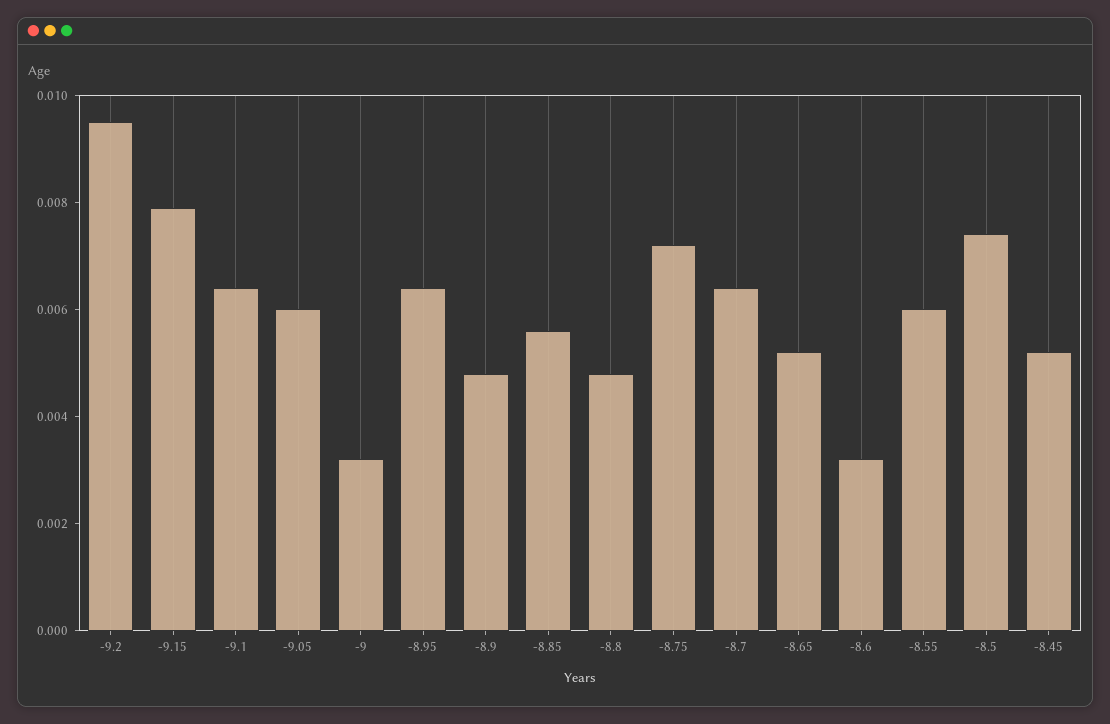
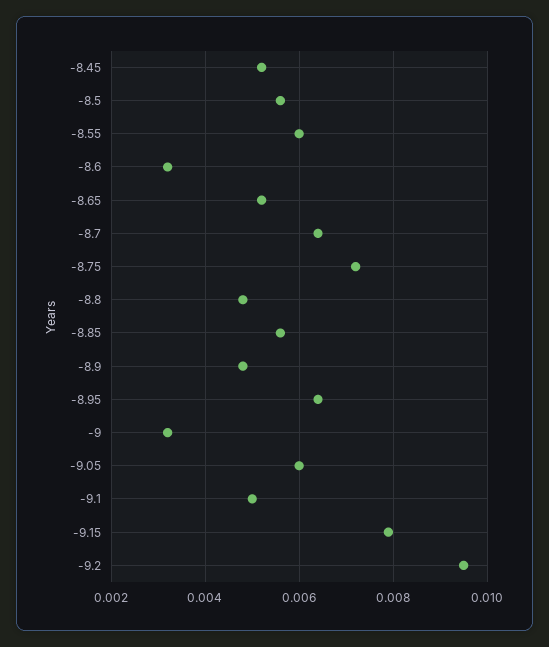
  {
    "-9.2": 0.0095,
    "-9.15": 0.008,
-   "-9.1": 0.0065,
+   "-9.1": 0.005,
    "-9.05": 0.006,
    "-9": 0.003,
    "-8.95": 0.0065,
    "-8.9": 0.005,
    "-8.85": 0.0055,
    "-8.8": 0.005,
    "-8.75": 0.007,
    "-8.7": 0.0065,
    "-8.65": 0.005,
    "-8.6": 0.003,
    "-8.55": 0.006,
-   "-8.5": 0.0075,
+   "-8.5": 0.0055,
    "-8.45": 0.005
  }

